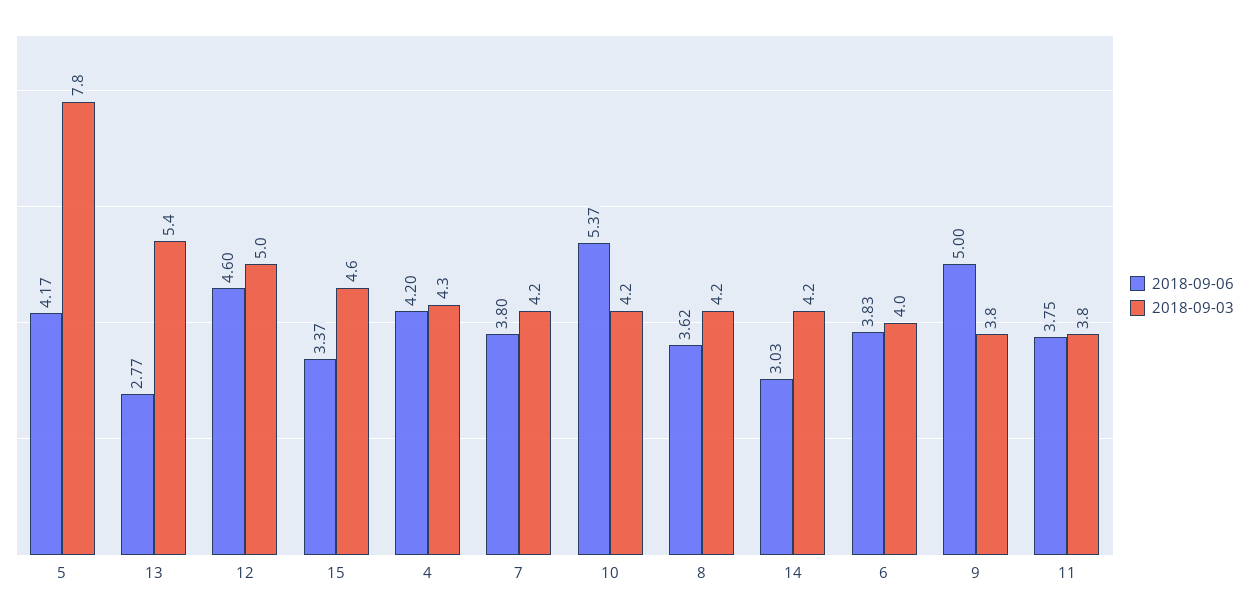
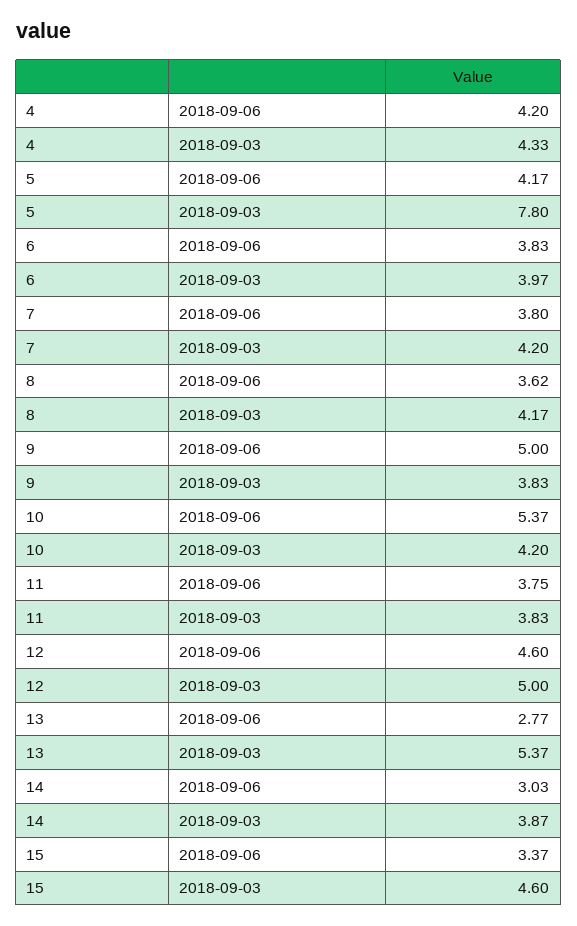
  {
    "2018-09-06": {
      "5": 4.17,
      "13": 2.77,
      "12": 4.6,
      "15": 3.37,
      "4": 4.2,
      "7": 3.8,
      "10": 5.37,
      "8": 3.62,
      "14": 3.03,
      "6": 3.83,
      "9": 5,
      "11": 3.75
    },
    "2018-09-03": {
      "5": 7.8,
      "13": 5.37,
      "12": 5,
      "15": 4.6,
      "4": 4.33,
      "7": 4.2,
      "10": 4.2,
      "8": 4.17,
-     "14": 4.2,
+     "14": 3.87,
      "6": 3.97,
      "9": 3.83,
      "11": 3.83
    }
  }

